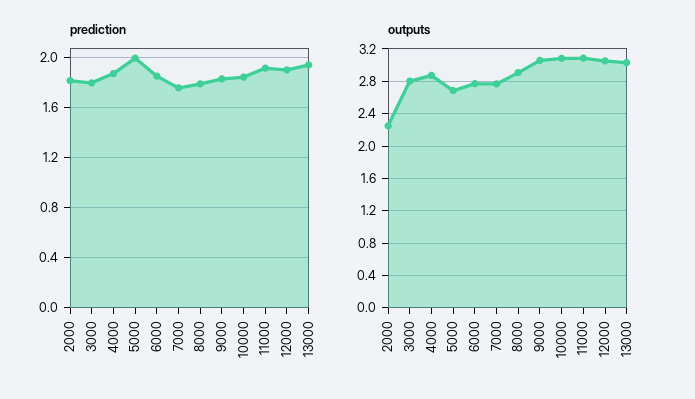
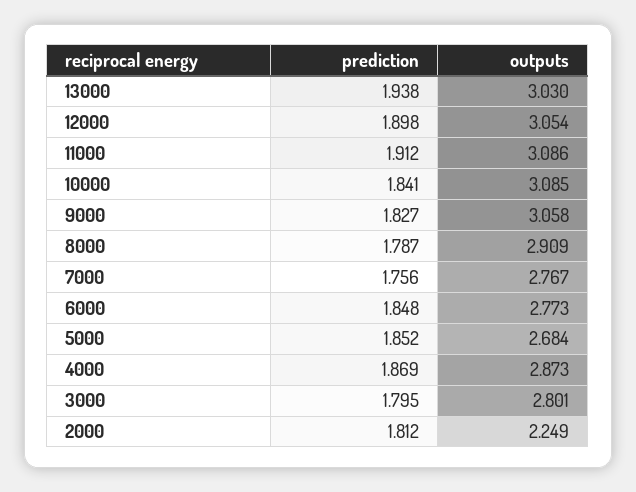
  {
    "prediction": {
      "2000": 1.812,
      "3000": 1.795,
      "4000": 1.869,
-     "5000": 2,
+     "5000": 1.852,
      "6000": 1.848,
      "7000": 1.756,
      "8000": 1.787,
      "9000": 1.827,
      "10000": 1.841,
      "11000": 1.912,
      "12000": 1.898,
      "13000": 1.938
    },
    "outputs": {
      "2000": 2.249,
      "3000": 2.801,
      "4000": 2.873,
      "5000": 2.684,
      "6000": 2.773,
      "7000": 2.767,
      "8000": 2.909,
      "9000": 3.058,
      "10000": 3.085,
      "11000": 3.086,
      "12000": 3.054,
      "13000": 3.03
    }
  }

